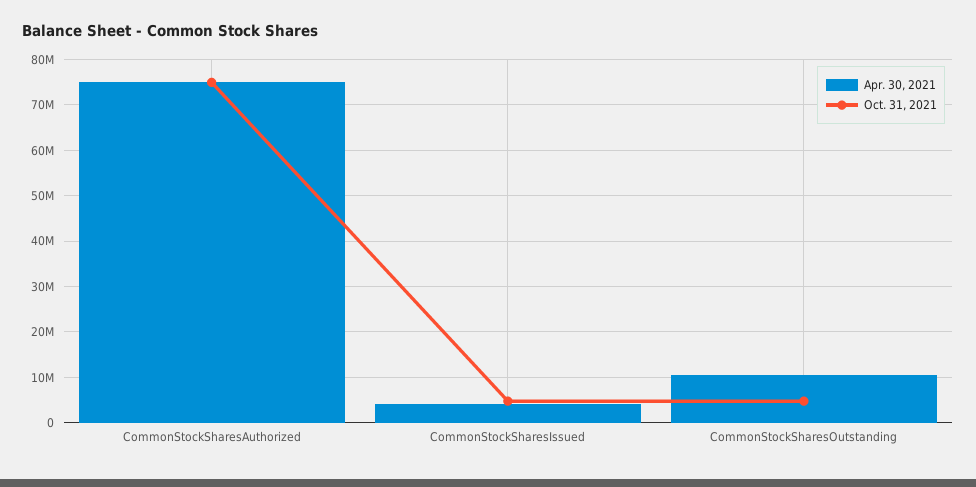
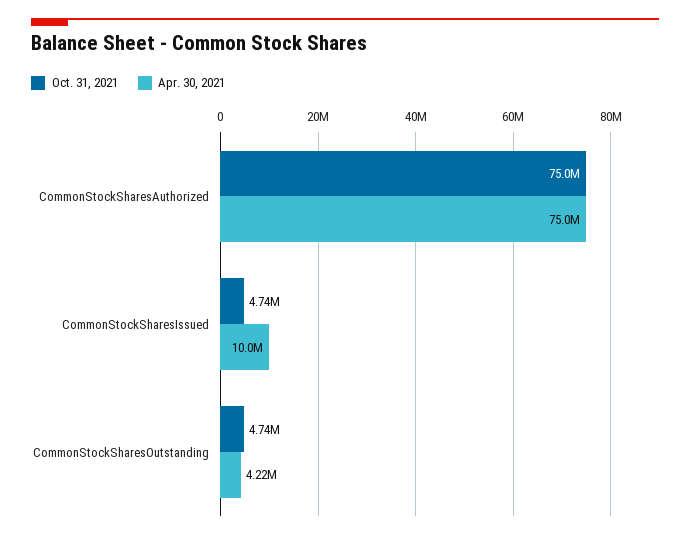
  {
    "Apr. 30, 2021": {
      "CommonStockSharesAuthorized": 75000000,
-     "CommonStockSharesIssued": 4000000,
+     "CommonStockSharesIssued": 10000000,
-     "CommonStockSharesOutstanding": 10000000
+     "CommonStockSharesOutstanding": 4220000
    },
    "Oct. 31, 2021": {
      "CommonStockSharesAuthorized": 75000000,
      "CommonStockSharesIssued": 4740000,
      "CommonStockSharesOutstanding": 4740000
    }
  }

